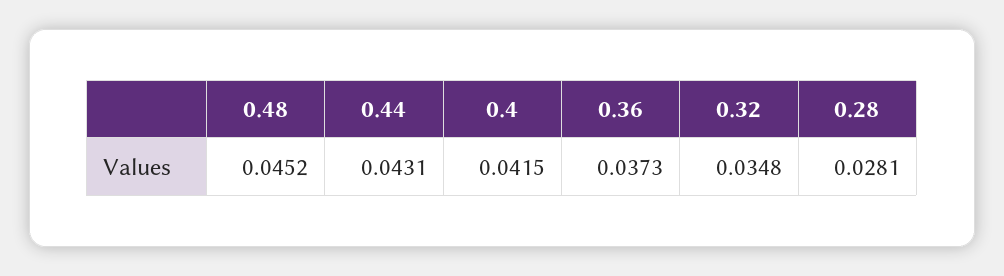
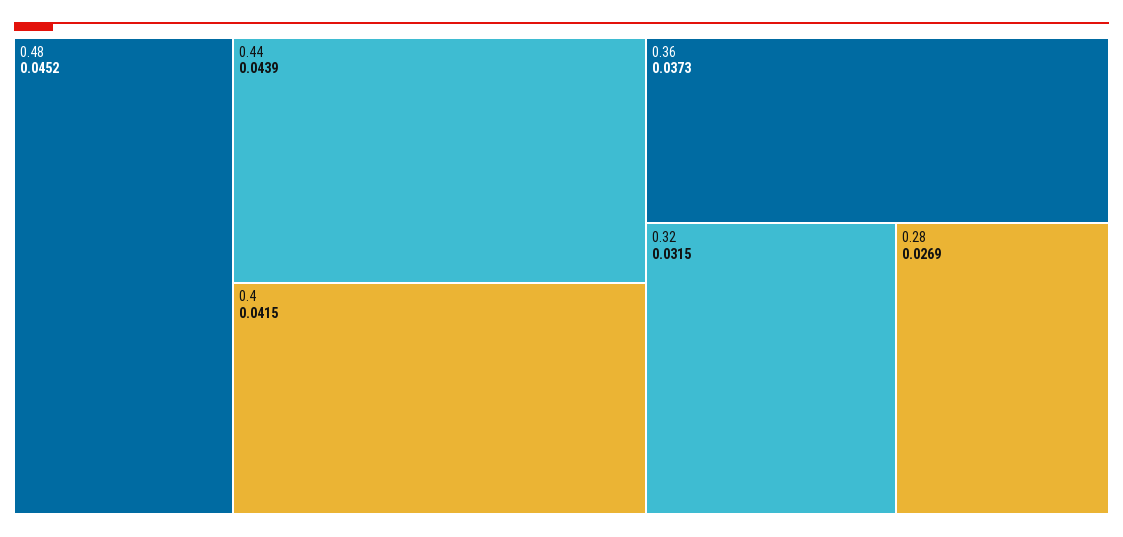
  {
    "0.48": 0.0452,
-   "0.44": 0.0431,
+   "0.44": 0.0439,
    "0.4": 0.0415,
    "0.36": 0.0373,
-   "0.32": 0.0348,
+   "0.32": 0.0315,
-   "0.28": 0.0281
+   "0.28": 0.0269
  }

